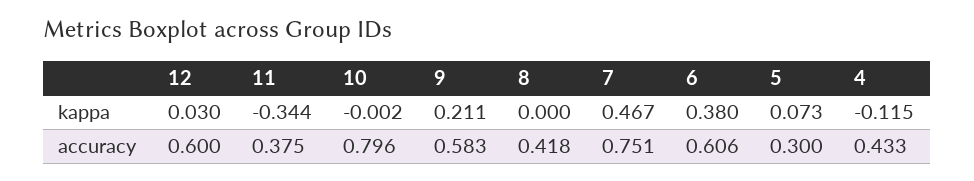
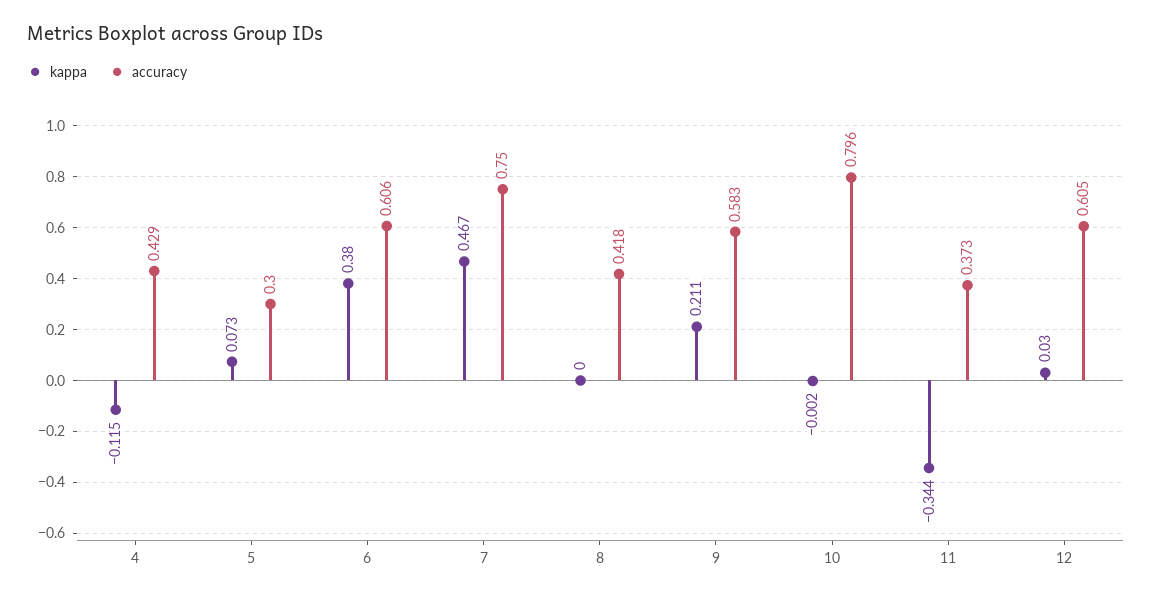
  {
    "kappa": {
      "12": 0.03,
      "11": -0.344,
      "10": -0.002,
      "9": 0.211,
      "8": 0,
      "7": 0.467,
      "6": 0.38,
      "5": 0.073,
      "4": -0.115
    },
    "accuracy": {
-     "12": 0.6,
+     "12": 0.605,
-     "11": 0.375,
+     "11": 0.373,
      "10": 0.796,
      "9": 0.583,
      "8": 0.418,
-     "7": 0.751,
+     "7": 0.75,
      "6": 0.606,
      "5": 0.3,
-     "4": 0.433
+     "4": 0.429
    }
  }

